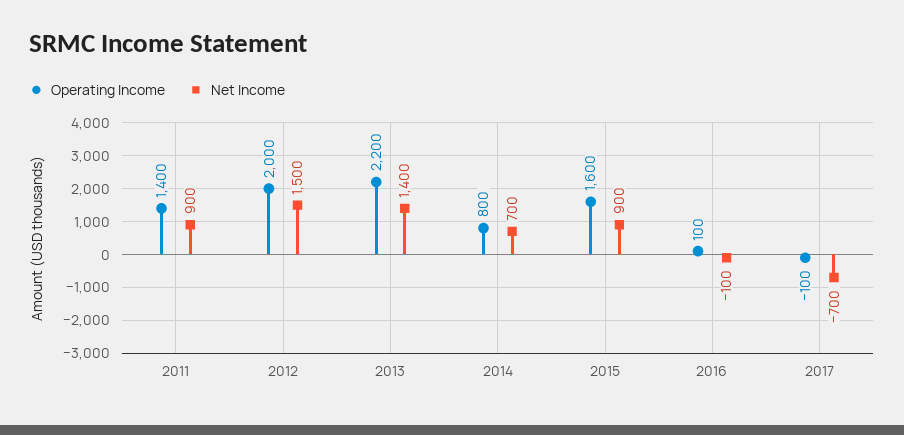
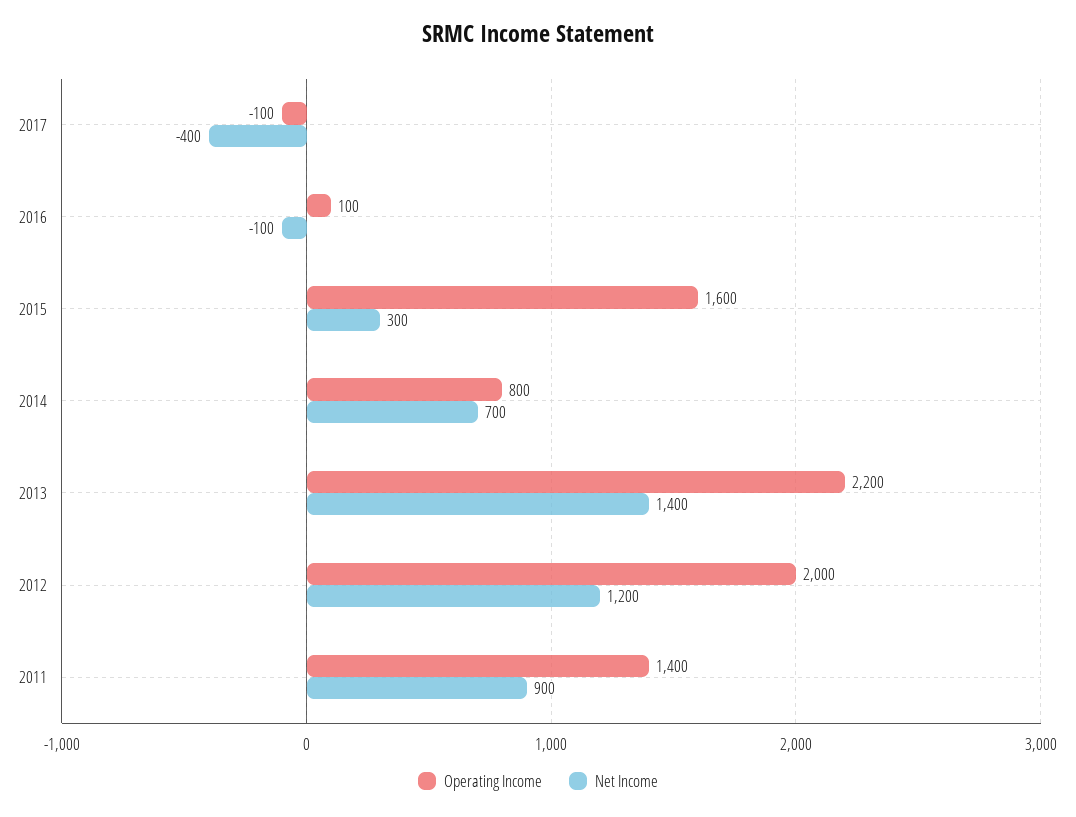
  {
    "Operating Income": {
      "2011": 1400,
      "2012": 2000,
      "2013": 2200,
      "2014": 800,
      "2015": 1600,
      "2016": 100,
      "2017": -100
    },
    "Net Income": {
      "2011": 900,
-     "2012": 1500,
+     "2012": 1200,
      "2013": 1400,
      "2014": 700,
-     "2015": 900,
+     "2015": 300,
      "2016": -100,
-     "2017": -700
+     "2017": -400
    }
  }

